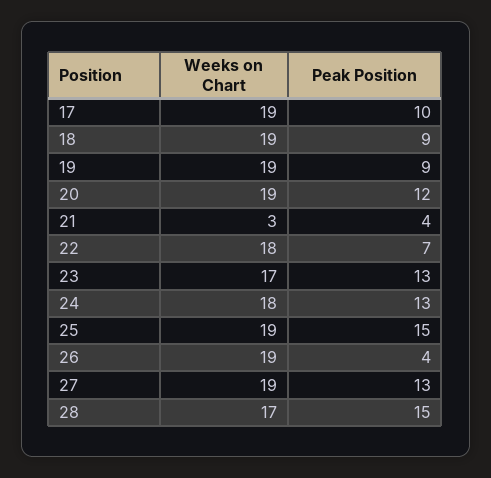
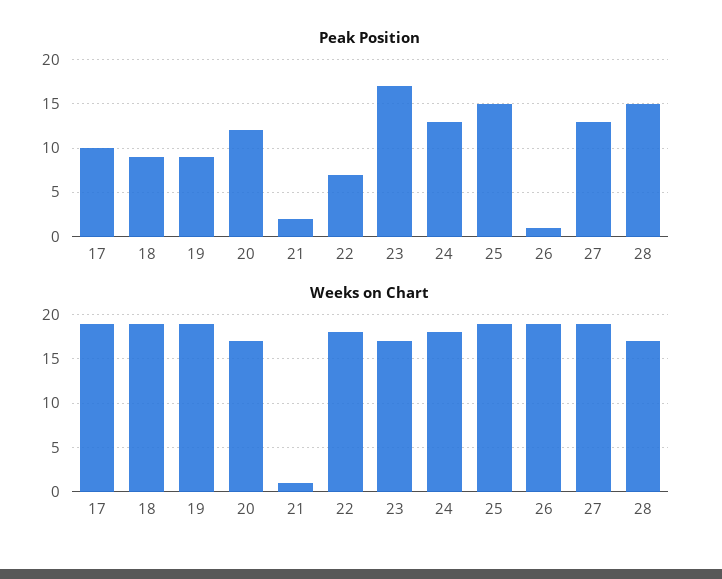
  {
    "Weeks on Chart": {
      "17": 19,
      "18": 19,
      "19": 19,
-     "20": 19,
+     "20": 17,
-     "21": 3,
+     "21": 1,
      "22": 18,
      "23": 17,
      "24": 18,
      "25": 19,
      "26": 19,
      "27": 19,
      "28": 17
    },
    "Peak Position": {
      "17": 10,
      "18": 9,
      "19": 9,
      "20": 12,
-     "21": 4,
+     "21": 2,
      "22": 7,
-     "23": 13,
+     "23": 17,
      "24": 13,
      "25": 15,
-     "26": 4,
+     "26": 1,
      "27": 13,
      "28": 15
    }
  }

